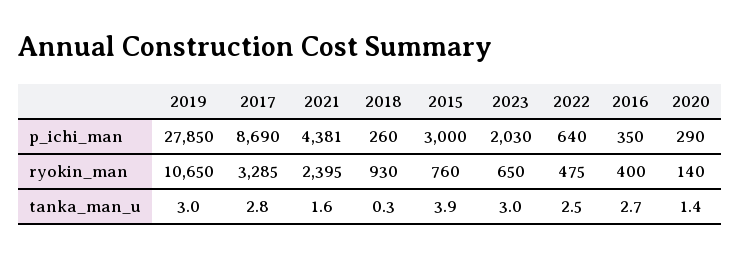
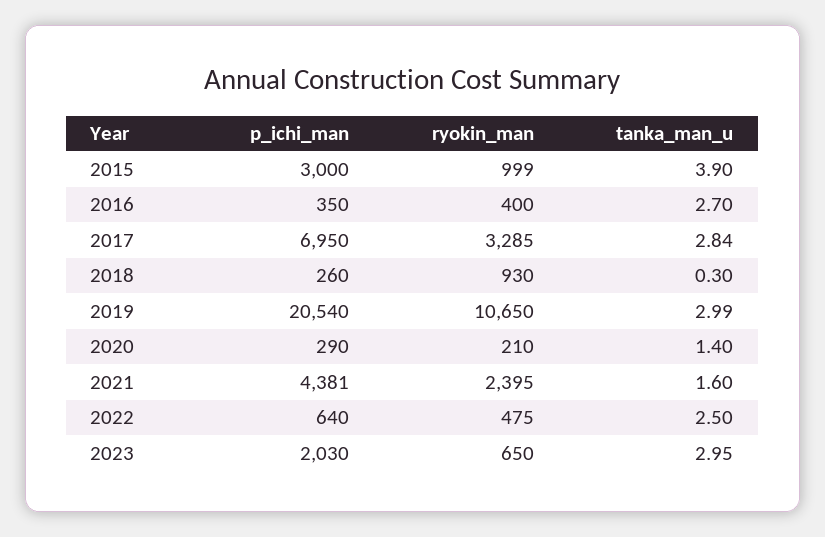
  {
    "2019": {
-     "p_ichi_man": 27850,
+     "p_ichi_man": 20540,
      "ryokin_man": 10650,
      "tanka_man_u": 2.99
    },
    "2017": {
-     "p_ichi_man": 8690,
+     "p_ichi_man": 6950,
      "ryokin_man": 3285,
      "tanka_man_u": 2.84
    },
    "2021": {
      "p_ichi_man": 4381,
      "ryokin_man": 2395,
      "tanka_man_u": 1.6
    },
    "2018": {
      "p_ichi_man": 260,
      "ryokin_man": 930,
      "tanka_man_u": 0.3
    },
    "2015": {
      "p_ichi_man": 3000,
-     "ryokin_man": 760,
+     "ryokin_man": 999,
      "tanka_man_u": 3.9
    },
    "2023": {
      "p_ichi_man": 2030,
      "ryokin_man": 650,
      "tanka_man_u": 2.95
    },
    "2022": {
      "p_ichi_man": 640,
      "ryokin_man": 475,
      "tanka_man_u": 2.5
    },
    "2016": {
      "p_ichi_man": 350,
      "ryokin_man": 400,
      "tanka_man_u": 2.7
    },
    "2020": {
      "p_ichi_man": 290,
-     "ryokin_man": 140,
+     "ryokin_man": 210,
      "tanka_man_u": 1.4
    }
  }

